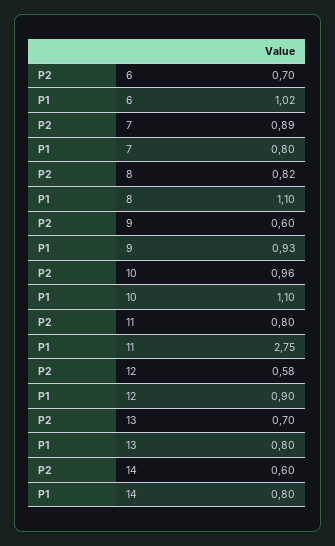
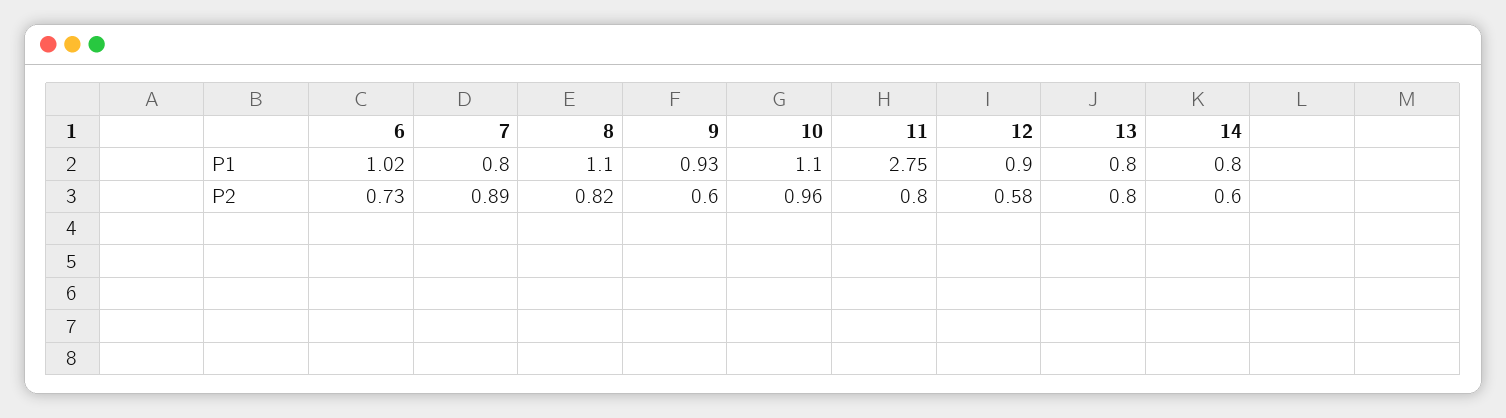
  {
    "P2": {
-     "6": 0.7,
+     "6": 0.73,
      "7": 0.89,
      "8": 0.82,
      "9": 0.6,
      "10": 0.96,
      "11": 0.8,
      "12": 0.58,
-     "13": 0.7,
+     "13": 0.8,
      "14": 0.6
    },
    "P1": {
      "6": 1.02,
      "7": 0.8,
      "8": 1.1,
      "9": 0.93,
      "10": 1.1,
      "11": 2.75,
      "12": 0.9,
      "13": 0.8,
      "14": 0.8
    }
  }

